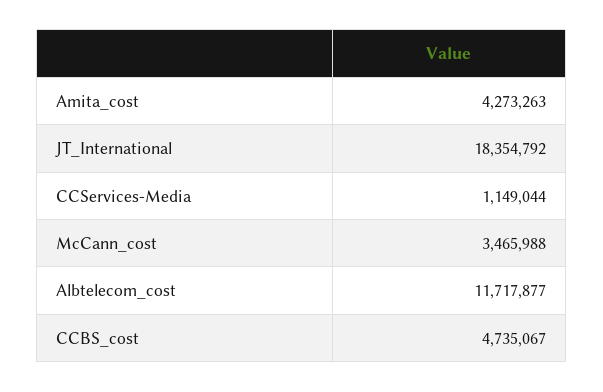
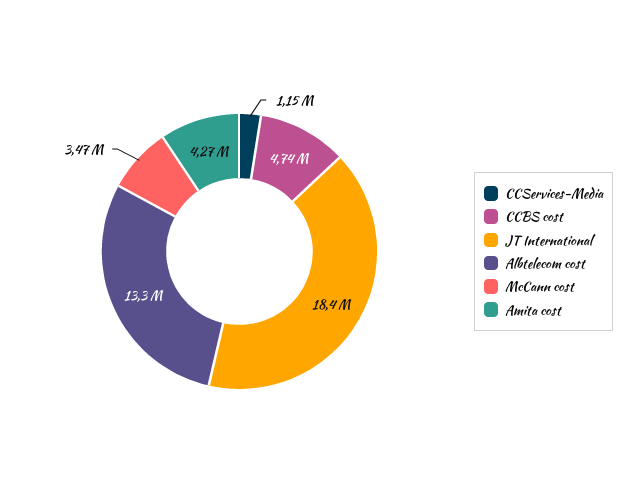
  {
    "Amita_cost": 4273263,
    "JT_International": 18354792,
    "CCServices-Media": 1149044,
    "McCann_cost": 3465988,
-   "Albtelecom_cost": 11717877,
+   "Albtelecom_cost": 13300000,
    "CCBS_cost": 4735067
  }

